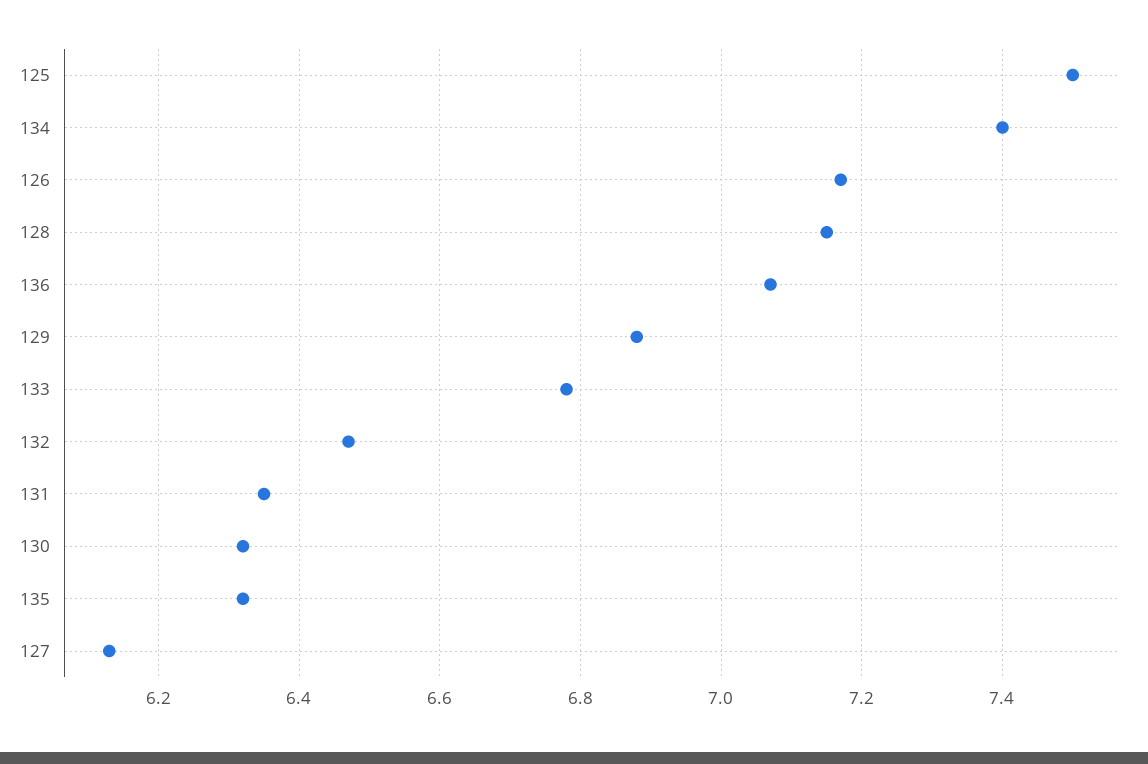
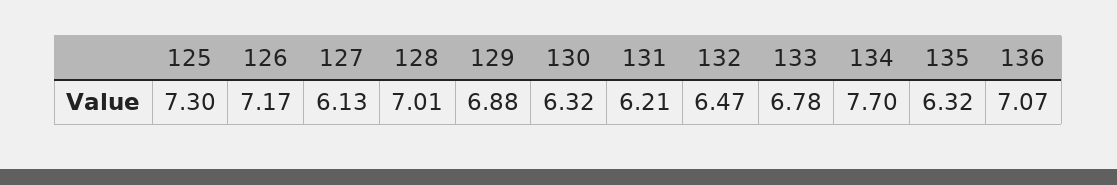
  {
-   "125": 7.5,
+   "125": 7.3,
-   "134": 7.4,
+   "134": 7.7,
    "126": 7.17,
-   "128": 7.15,
+   "128": 7.01,
    "136": 7.07,
    "129": 6.88,
    "133": 6.78,
    "132": 6.47,
-   "131": 6.35,
+   "131": 6.21,
    "130": 6.32,
    "135": 6.32,
    "127": 6.13
  }

